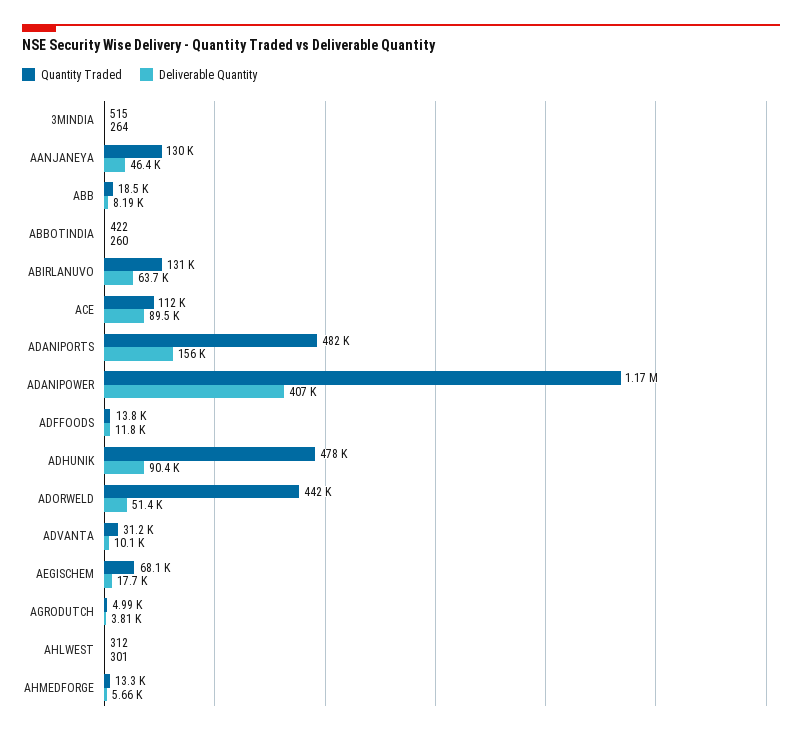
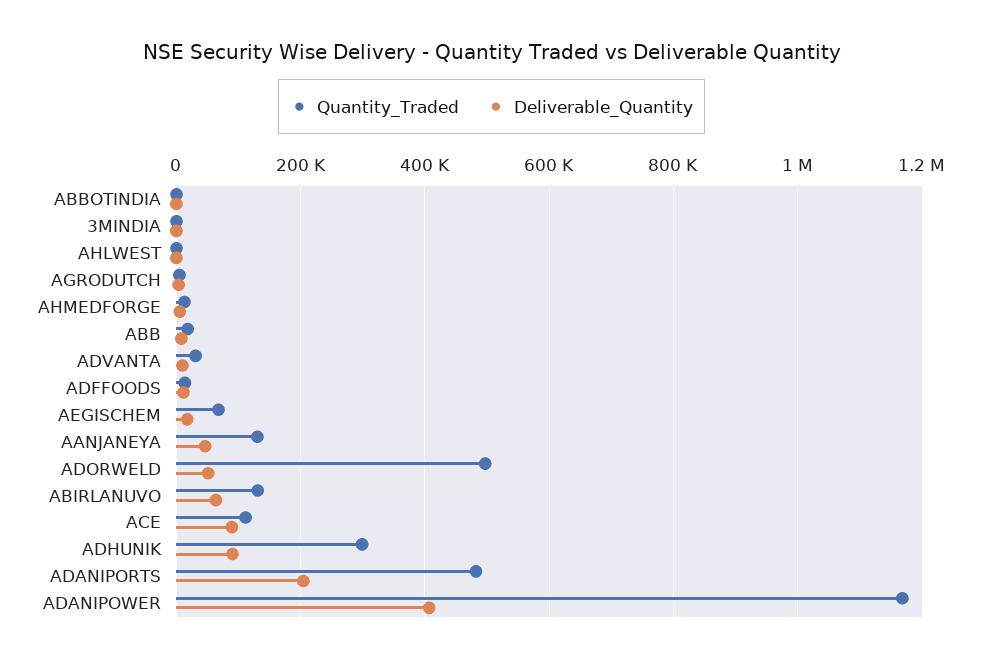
  {
    "Quantity Traded": {
      "3MINDIA": 515,
      "AANJANEYA": 130000,
      "ABB": 18500,
      "ABBOTINDIA": 422,
      "ABIRLANUVO": 131000,
      "ACE": 112000,
      "ADANIPORTS": 482000,
      "ADANIPOWER": 1170000,
      "ADFFOODS": 13800,
-     "ADHUNIK": 478000,
+     "ADHUNIK": 300000,
-     "ADORWELD": 442000,
+     "ADORWELD": 500000,
      "ADVANTA": 31200,
      "AEGISCHEM": 68100,
      "AGRODUTCH": 4990,
      "AHLWEST": 312,
      "AHMEDFORGE": 13300
    },
    "Deliverable Quantity": {
      "3MINDIA": 264,
      "AANJANEYA": 46400,
      "ABB": 8190,
      "ABBOTINDIA": 260,
      "ABIRLANUVO": 63700,
      "ACE": 89500,
-     "ADANIPORTS": 156000,
+     "ADANIPORTS": 200000,
      "ADANIPOWER": 407000,
      "ADFFOODS": 11800,
      "ADHUNIK": 90400,
      "ADORWELD": 51400,
      "ADVANTA": 10100,
      "AEGISCHEM": 17700,
      "AGRODUTCH": 3810,
      "AHLWEST": 301,
      "AHMEDFORGE": 5660
    }
  }

